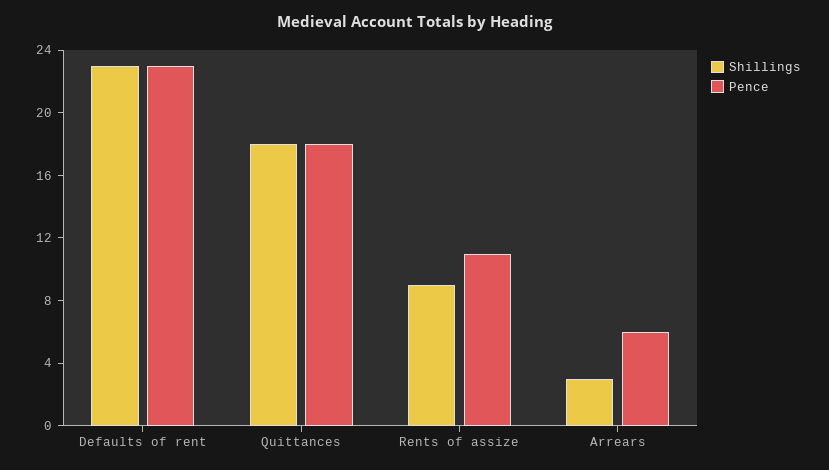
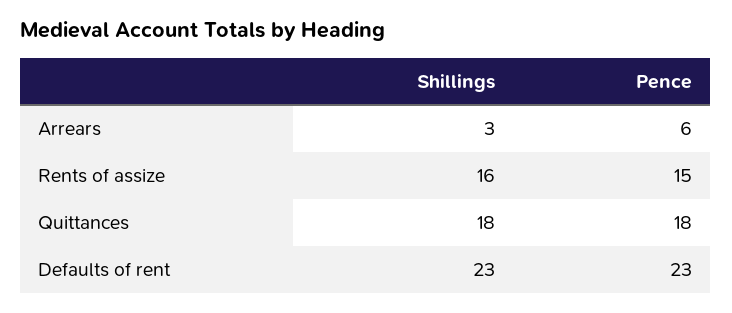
  {
    "Shillings": {
      "Defaults of rent": 23,
      "Quittances": 18,
-     "Rents of assize": 9,
+     "Rents of assize": 16,
      "Arrears": 3
    },
    "Pence": {
      "Defaults of rent": 23,
      "Quittances": 18,
-     "Rents of assize": 11,
+     "Rents of assize": 15,
      "Arrears": 6
    }
  }

